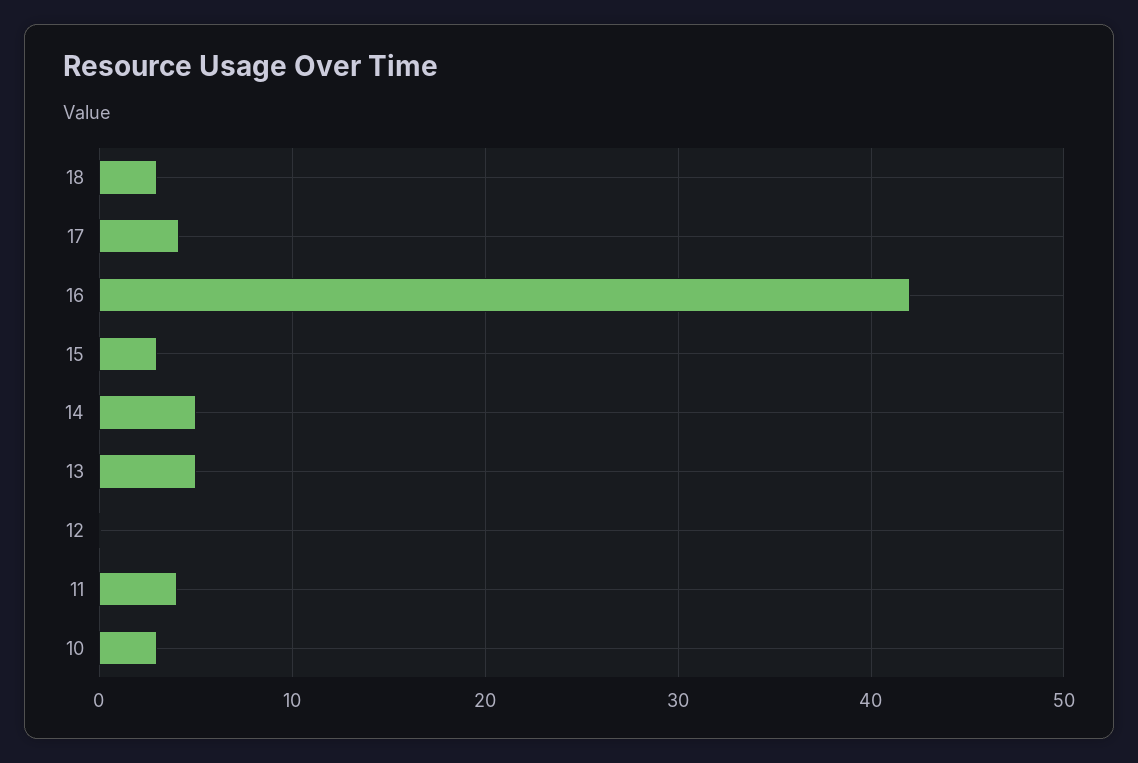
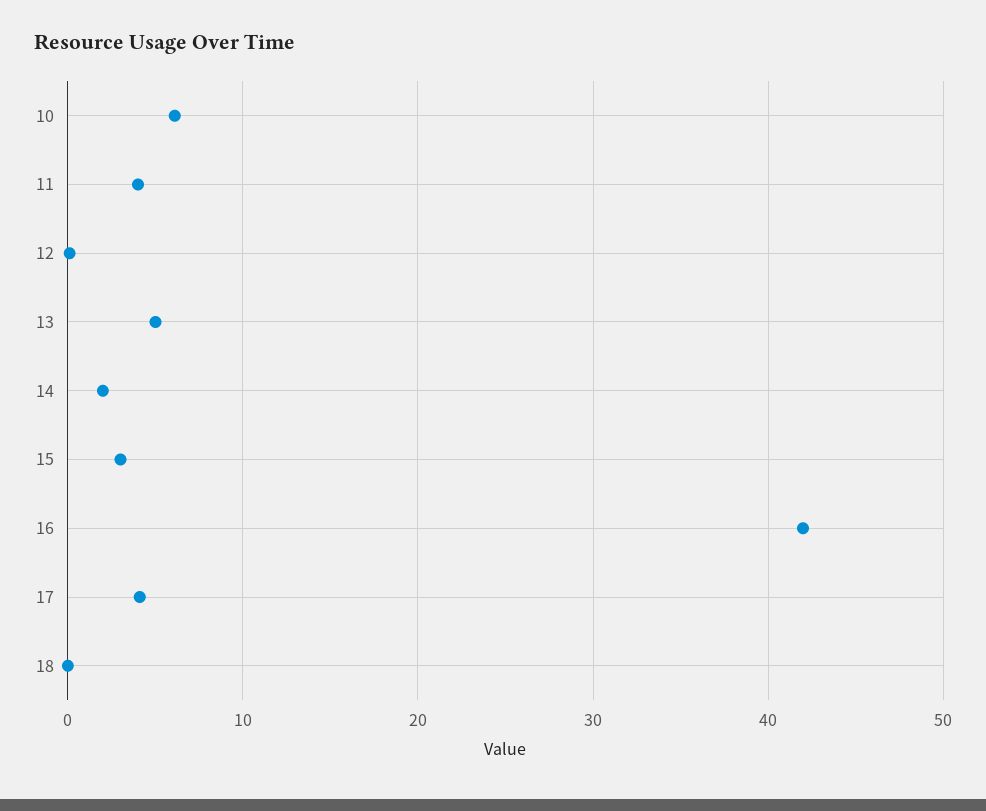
  {
-   "18": 3,
+   "18": 0,
    "17": 4,
    "16": 42,
    "15": 3,
-   "14": 5,
+   "14": 2,
    "13": 5,
    "12": 0,
    "11": 4,
-   "10": 3
+   "10": 6
  }

